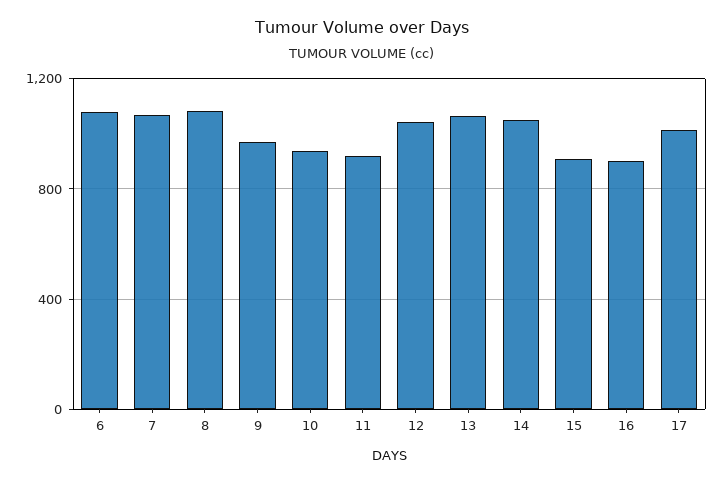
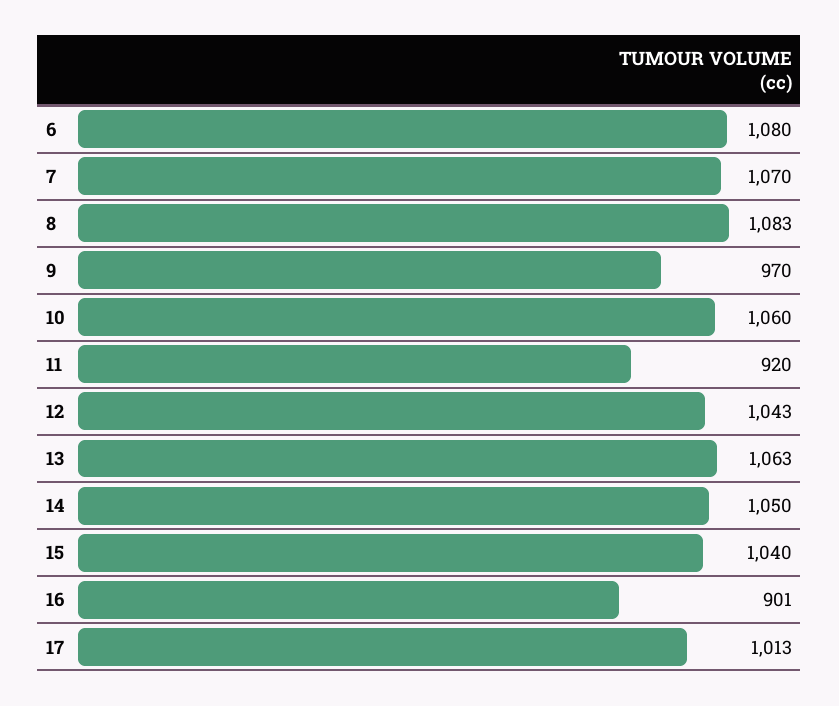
  {
    "6": 1080,
    "7": 1070,
    "8": 1083,
    "9": 970,
-   "10": 950,
+   "10": 1060,
    "11": 920,
    "12": 1043,
    "13": 1063,
    "14": 1050,
-   "15": 900,
+   "15": 1040,
    "16": 901,
    "17": 1013
  }

